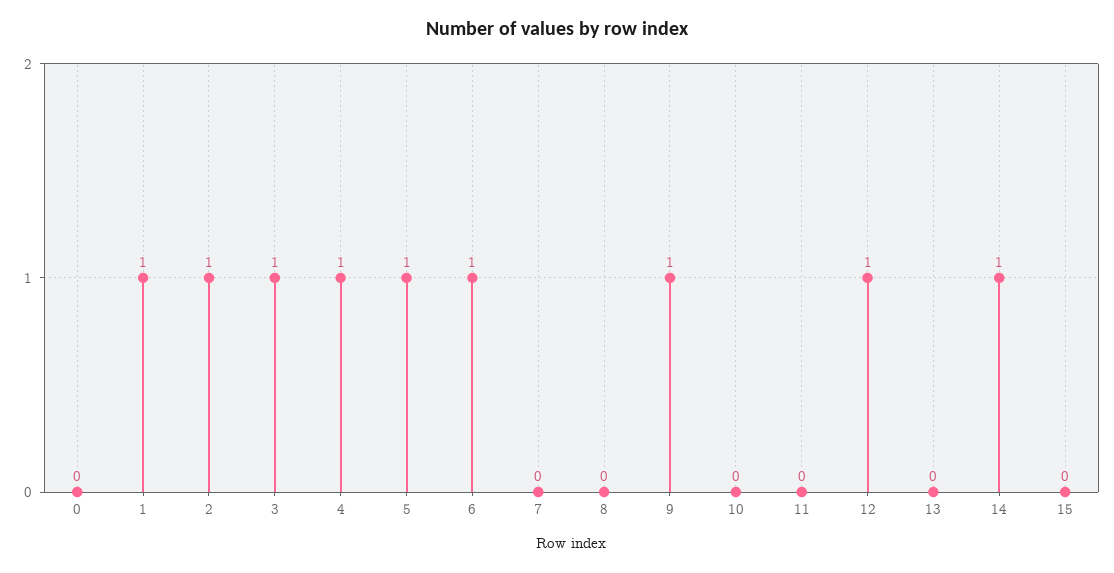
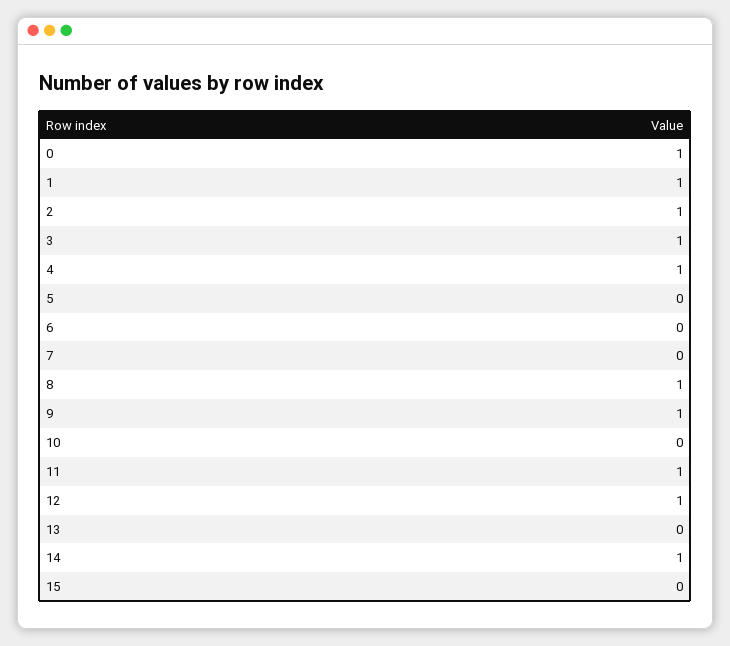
  {
-   "0": 0,
+   "0": 1,
    "1": 1,
    "2": 1,
    "3": 1,
    "4": 1,
-   "5": 1,
+   "5": 0,
-   "6": 1,
+   "6": 0,
    "7": 0,
-   "8": 0,
+   "8": 1,
    "9": 1,
    "10": 0,
-   "11": 0,
+   "11": 1,
    "12": 1,
    "13": 0,
    "14": 1,
    "15": 0
  }

